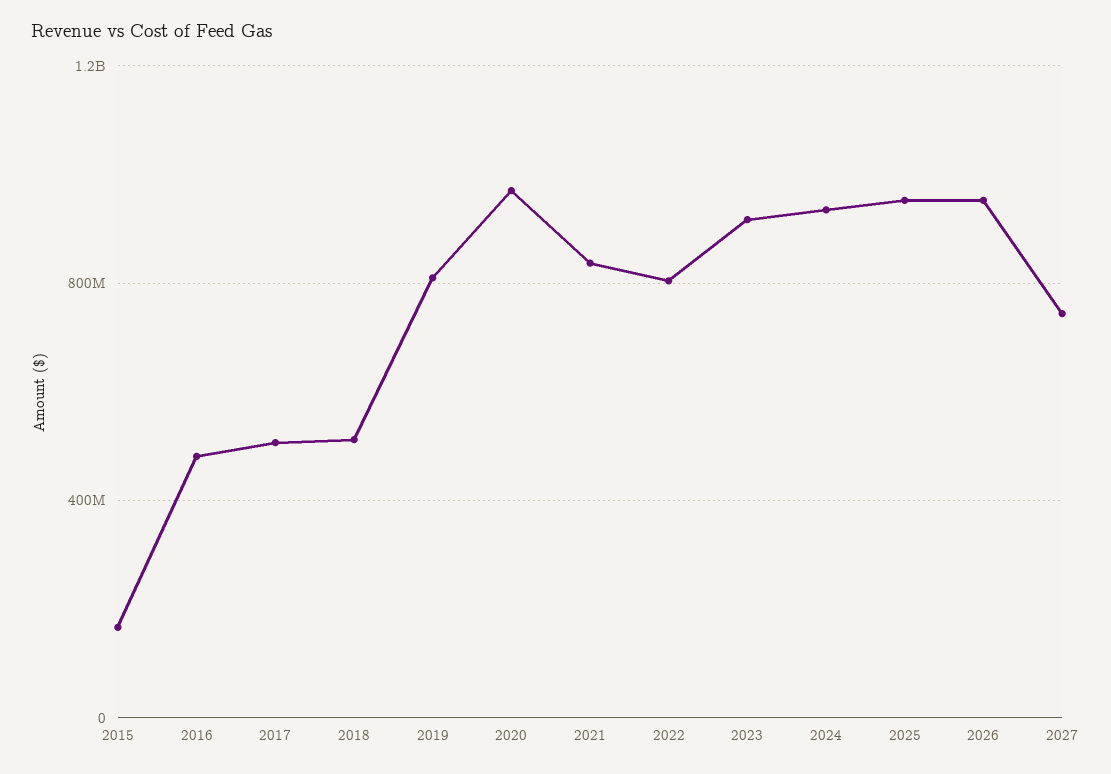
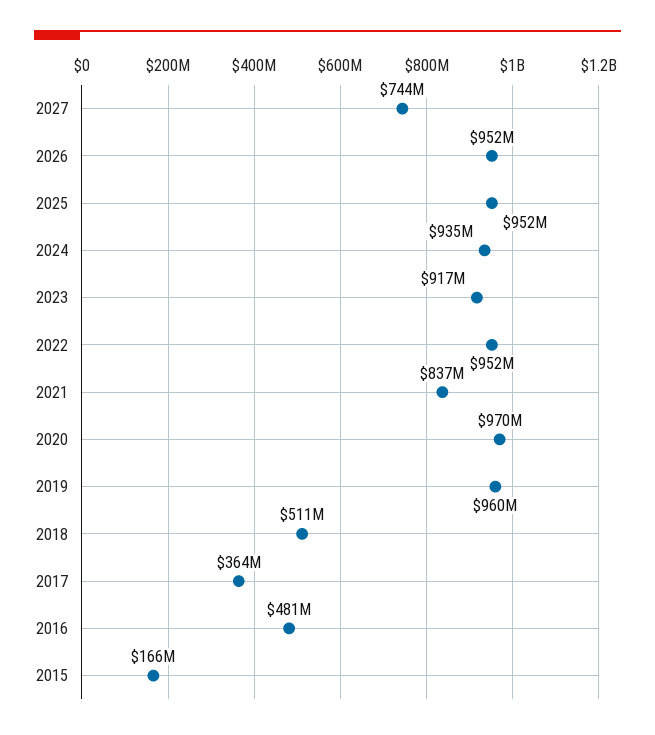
  {
    "2015": 166000000,
    "2016": 481000000,
-   "2017": 500000000,
+   "2017": 364000000,
    "2018": 511000000,
-   "2019": 800000000,
+   "2019": 960000000,
    "2020": 970000000,
    "2021": 837000000,
-   "2022": 800000000,
+   "2022": 952000000,
    "2023": 917000000,
    "2024": 935000000,
    "2025": 952000000,
    "2026": 952000000,
    "2027": 744000000
  }

